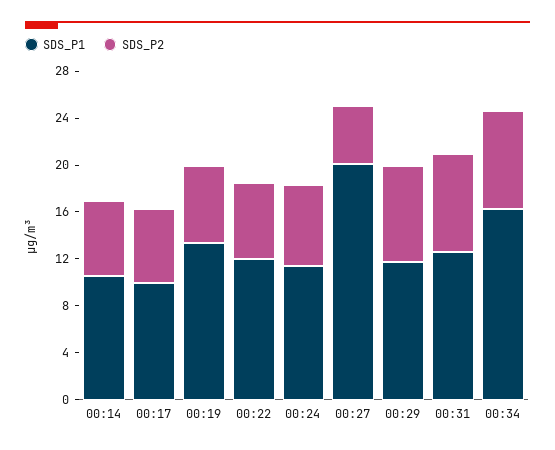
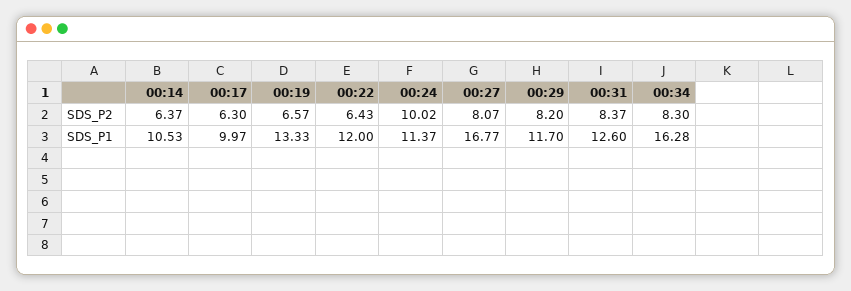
  {
    "SDS_P1": {
      "00:14": 10.53,
      "00:17": 9.97,
      "00:19": 13.33,
      "00:22": 12,
      "00:24": 11.37,
-     "00:27": 20,
+     "00:27": 16.77,
      "00:29": 11.7,
      "00:31": 12.6,
      "00:34": 16.28
    },
    "SDS_P2": {
      "00:14": 6.37,
      "00:17": 6.3,
      "00:19": 6.57,
      "00:22": 6.43,
-     "00:24": 7,
+     "00:24": 10.02,
-     "00:27": 5,
+     "00:27": 8.07,
      "00:29": 8.2,
      "00:31": 8.37,
      "00:34": 8.3
    }
  }

